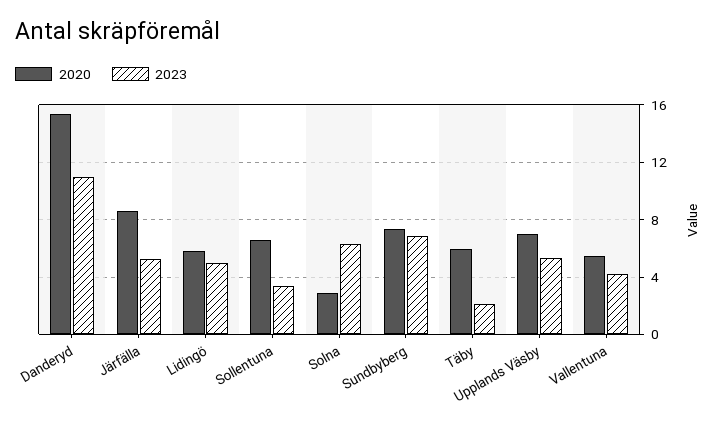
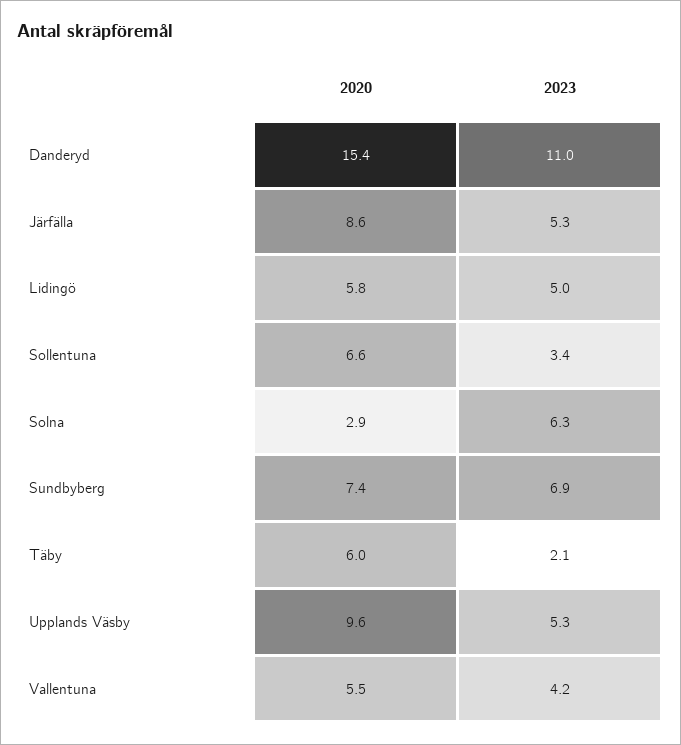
  {
    "2020": {
      "Danderyd": 15.4,
      "Järfälla": 8.6,
      "Lidingö": 5.8,
      "Sollentuna": 6.6,
      "Solna": 2.9,
      "Sundbyberg": 7.4,
      "Täby": 6,
-     "Upplands Väsby": 7,
+     "Upplands Väsby": 9.6,
      "Vallentuna": 5.5
    },
    "2023": {
      "Danderyd": 11,
      "Järfälla": 5.3,
      "Lidingö": 5,
      "Sollentuna": 3.4,
      "Solna": 6.3,
      "Sundbyberg": 6.9,
      "Täby": 2.1,
      "Upplands Väsby": 5.3,
      "Vallentuna": 4.2
    }
  }

